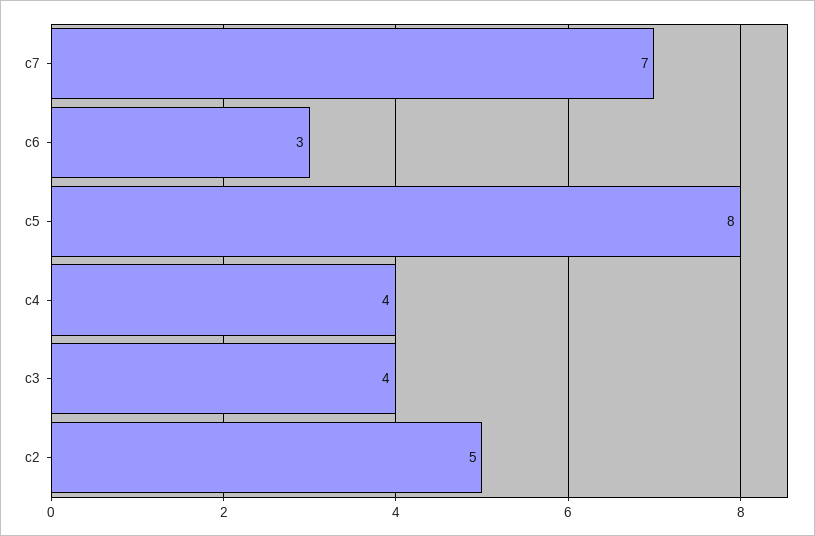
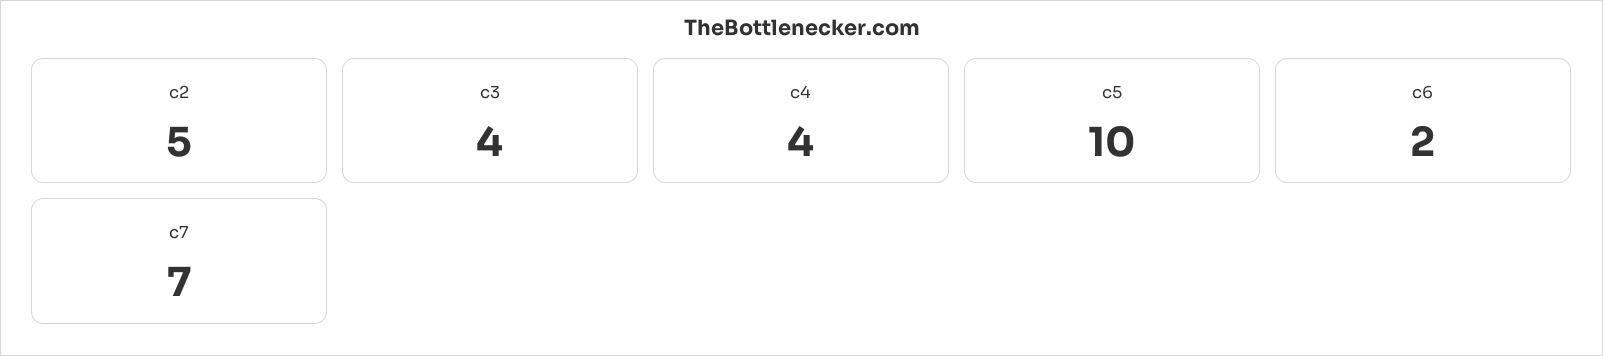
  {
    "c7": 7,
-   "c6": 3,
+   "c6": 2,
-   "c5": 8,
+   "c5": 10,
    "c4": 4,
    "c3": 4,
    "c2": 5
  }

